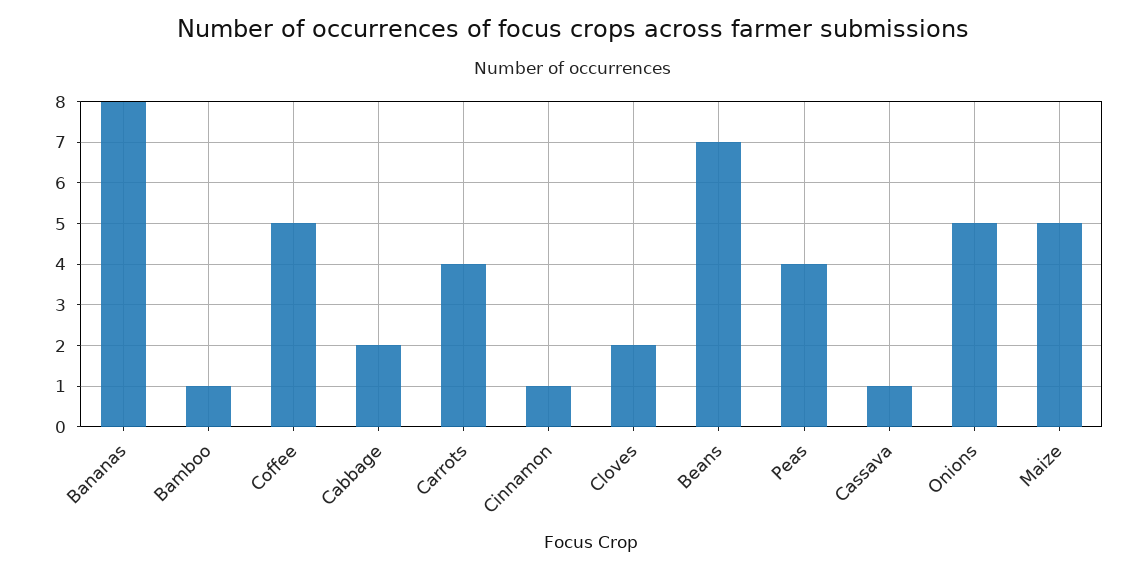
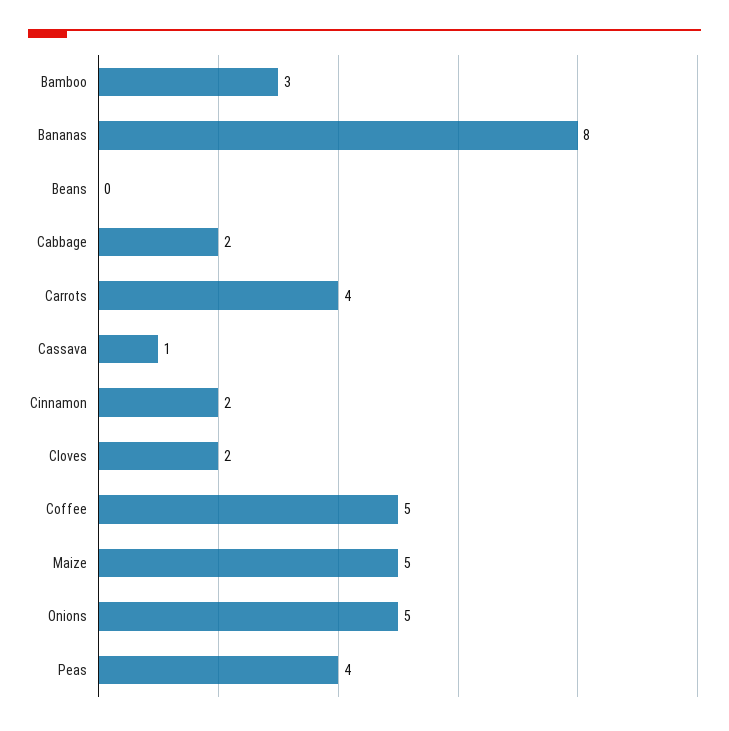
  {
    "Bananas": 8,
-   "Bamboo": 1,
+   "Bamboo": 3,
    "Coffee": 5,
    "Cabbage": 2,
    "Carrots": 4,
-   "Cinnamon": 1,
+   "Cinnamon": 2,
    "Cloves": 2,
-   "Beans": 7,
+   "Beans": 0,
    "Peas": 4,
    "Cassava": 1,
    "Onions": 5,
    "Maize": 5
  }

